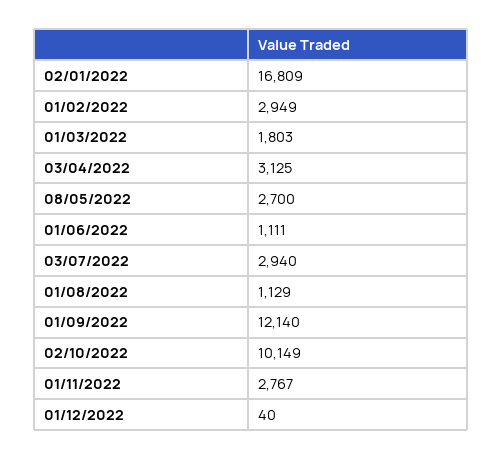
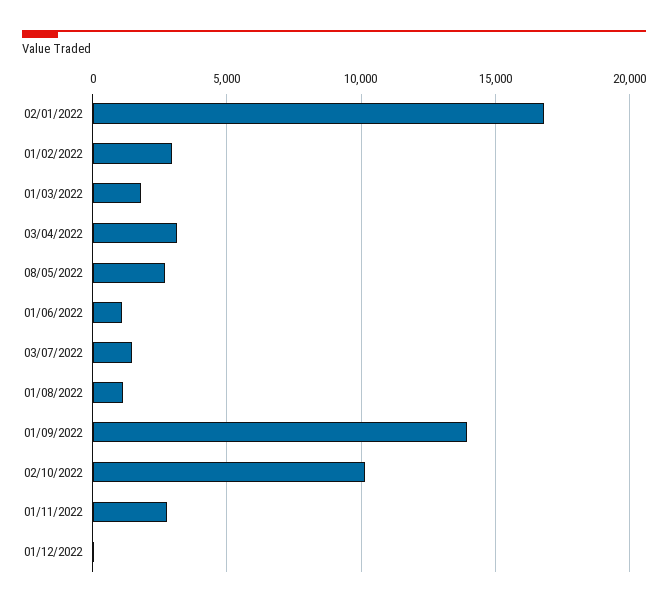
  {
    "02/01/2022": 16809,
    "01/02/2022": 2949,
    "01/03/2022": 1803,
    "03/04/2022": 3125,
    "08/05/2022": 2700,
    "01/06/2022": 1111,
-   "03/07/2022": 2940,
+   "03/07/2022": 1500,
    "01/08/2022": 1129,
-   "01/09/2022": 12140,
+   "01/09/2022": 14000,
    "02/10/2022": 10149,
    "01/11/2022": 2767,
    "01/12/2022": 40
  }

